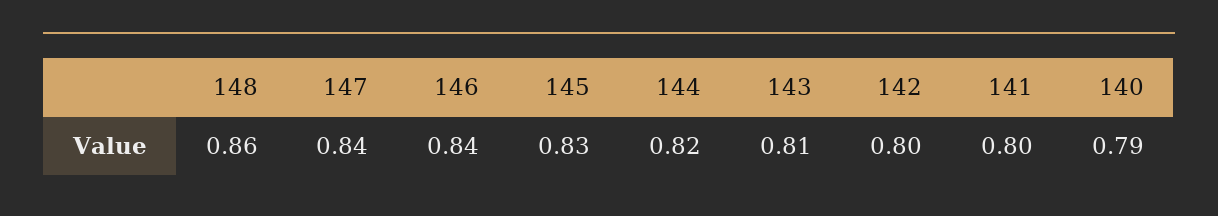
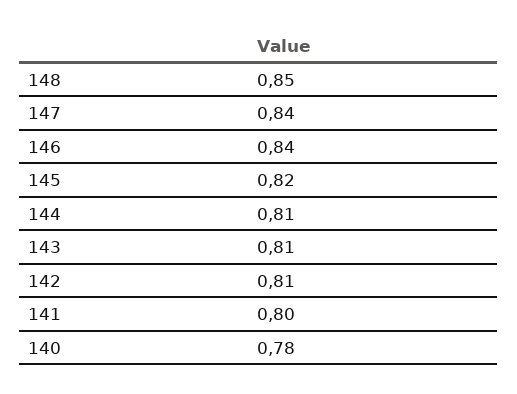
  {
-   "148": 0.86,
+   "148": 0.85,
    "147": 0.84,
    "146": 0.84,
-   "145": 0.83,
+   "145": 0.82,
-   "144": 0.82,
+   "144": 0.81,
    "143": 0.81,
-   "142": 0.8,
+   "142": 0.81,
    "141": 0.8,
-   "140": 0.79
+   "140": 0.78
  }

